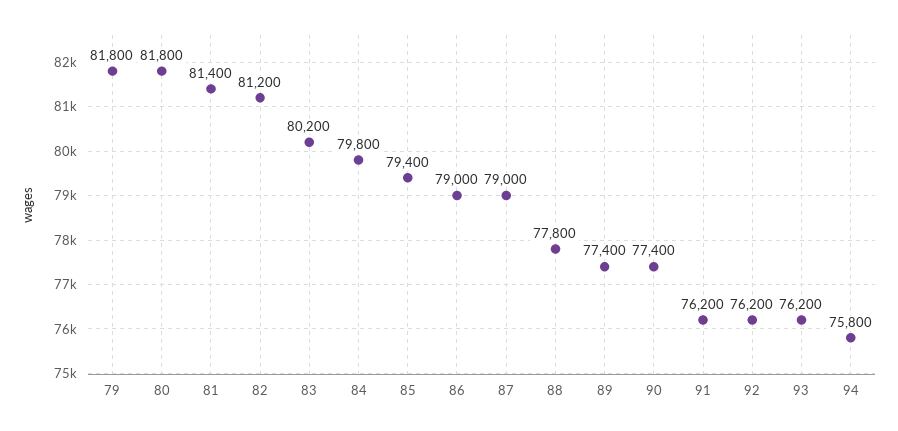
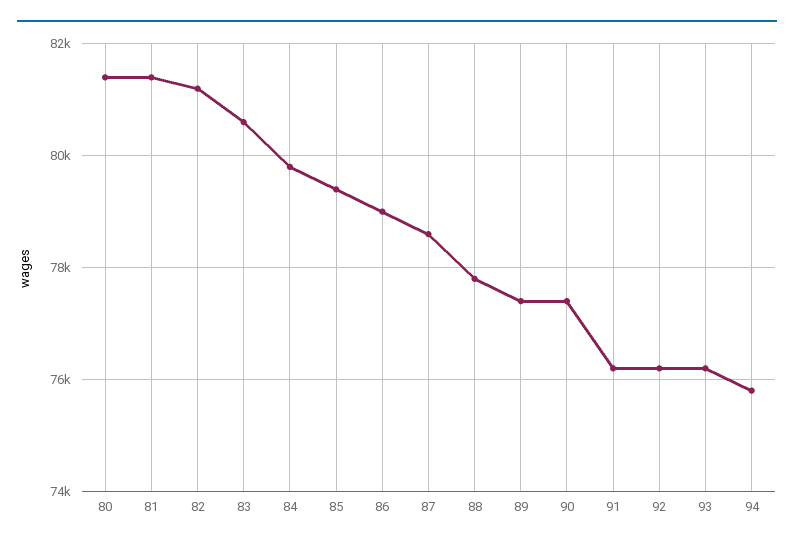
  {
-   "79": 81800,
-   "80": 81800,
+   "80": 81400,
    "81": 81400,
    "82": 81200,
-   "83": 80200,
+   "83": 80600,
    "84": 79800,
    "85": 79400,
    "86": 79000,
-   "87": 79000,
+   "87": 78600,
    "88": 77800,
    "89": 77400,
    "90": 77400,
    "91": 76200,
    "92": 76200,
    "93": 76200,
    "94": 75800
  }

